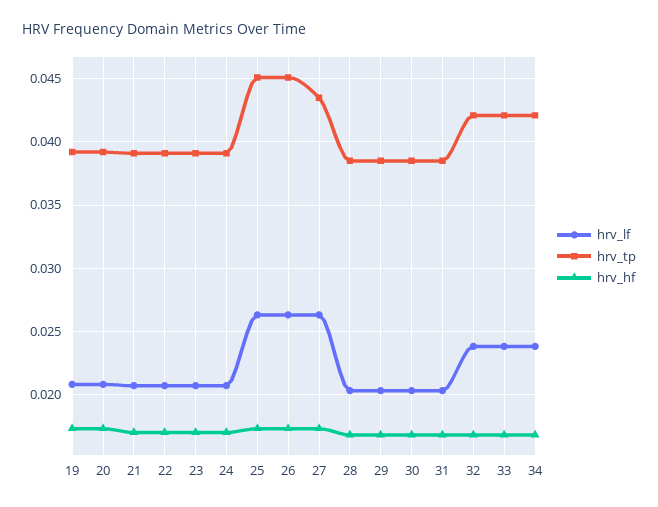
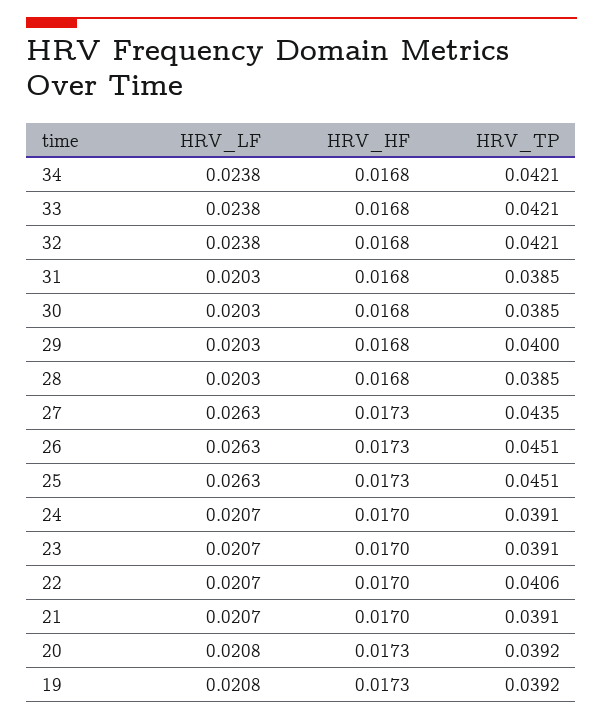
  {
    "hrv_lf": {
      "19": 0.0208,
      "20": 0.0208,
      "21": 0.0207,
      "22": 0.0207,
      "23": 0.0207,
      "24": 0.0207,
      "25": 0.0263,
      "26": 0.0263,
      "27": 0.0263,
      "28": 0.0203,
      "29": 0.0203,
      "30": 0.0203,
      "31": 0.0203,
      "32": 0.0238,
      "33": 0.0238,
      "34": 0.0238
    },
    "hrv_tp": {
      "19": 0.0392,
      "20": 0.0392,
      "21": 0.0391,
-     "22": 0.039,
+     "22": 0.0406,
      "23": 0.0391,
      "24": 0.0391,
      "25": 0.0451,
      "26": 0.0451,
      "27": 0.0435,
      "28": 0.0385,
-     "29": 0.0385,
+     "29": 0.04,
      "30": 0.0385,
      "31": 0.0385,
      "32": 0.0421,
      "33": 0.0421,
      "34": 0.0421
    },
    "hrv_hf": {
      "19": 0.0173,
      "20": 0.0173,
      "21": 0.017,
      "22": 0.017,
      "23": 0.017,
      "24": 0.017,
      "25": 0.0173,
      "26": 0.0173,
      "27": 0.0173,
      "28": 0.0168,
      "29": 0.0168,
      "30": 0.0168,
      "31": 0.0168,
      "32": 0.0168,
      "33": 0.0168,
      "34": 0.0168
    }
  }

